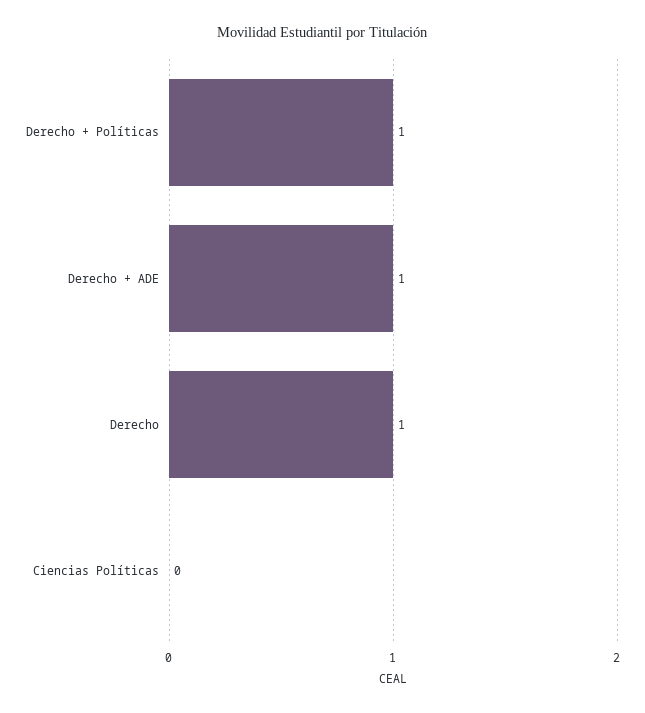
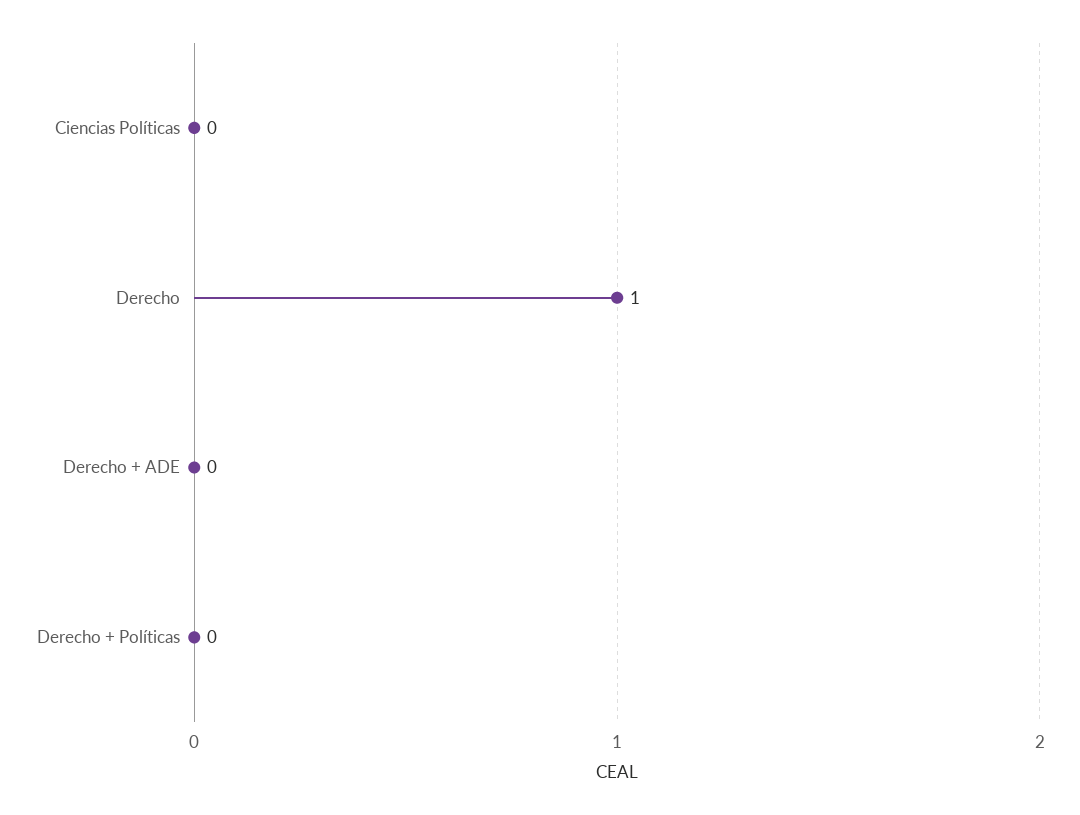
  {
-   "Derecho + Políticas": 1,
+   "Derecho + Políticas": 0,
-   "Derecho + ADE": 1,
+   "Derecho + ADE": 0,
    "Derecho": 1,
    "Ciencias Políticas": 0
  }

